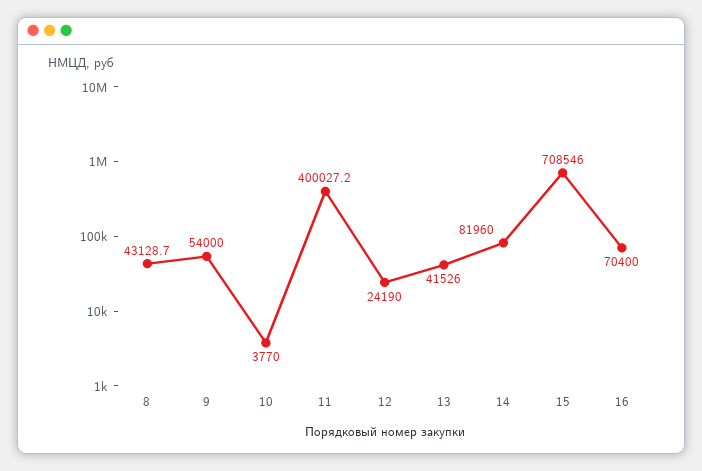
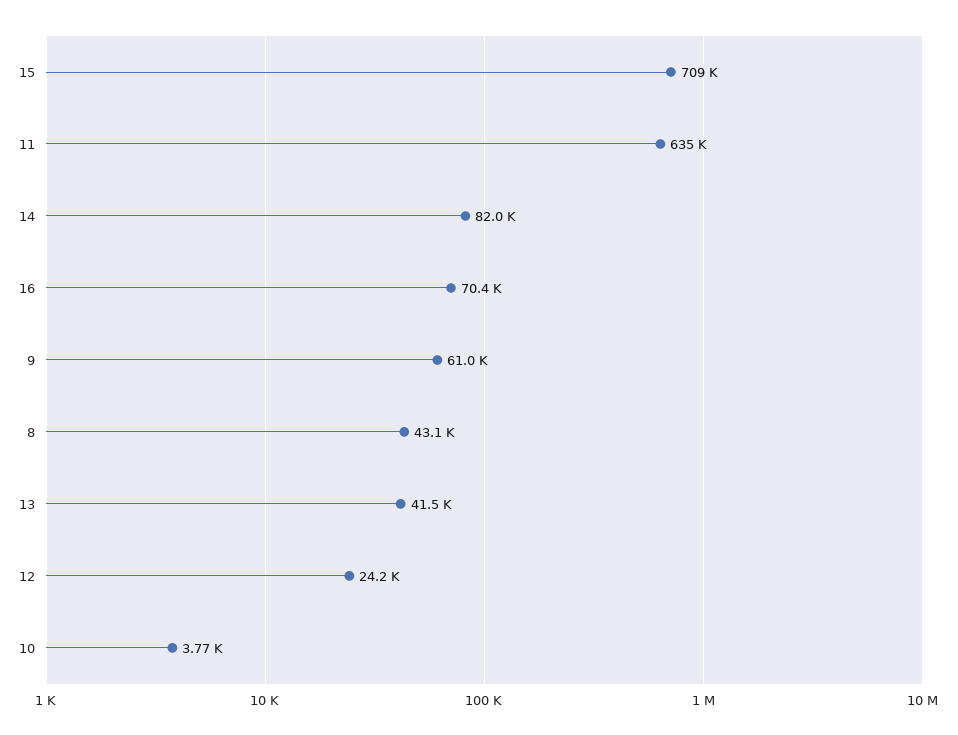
  {
    "8": 43128.7,
-   "9": 54000,
+   "9": 61000,
    "10": 3770,
-   "11": 400027.2,
+   "11": 635000,
    "12": 24190,
    "13": 41526,
    "14": 81960,
    "15": 708546,
    "16": 70400
  }

